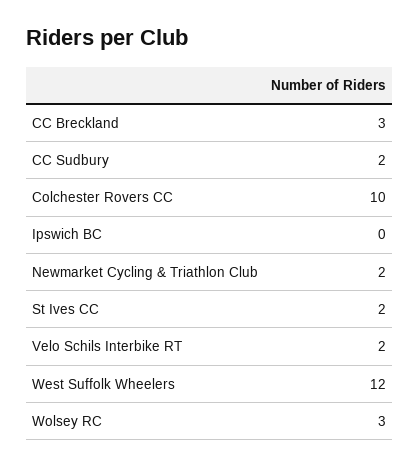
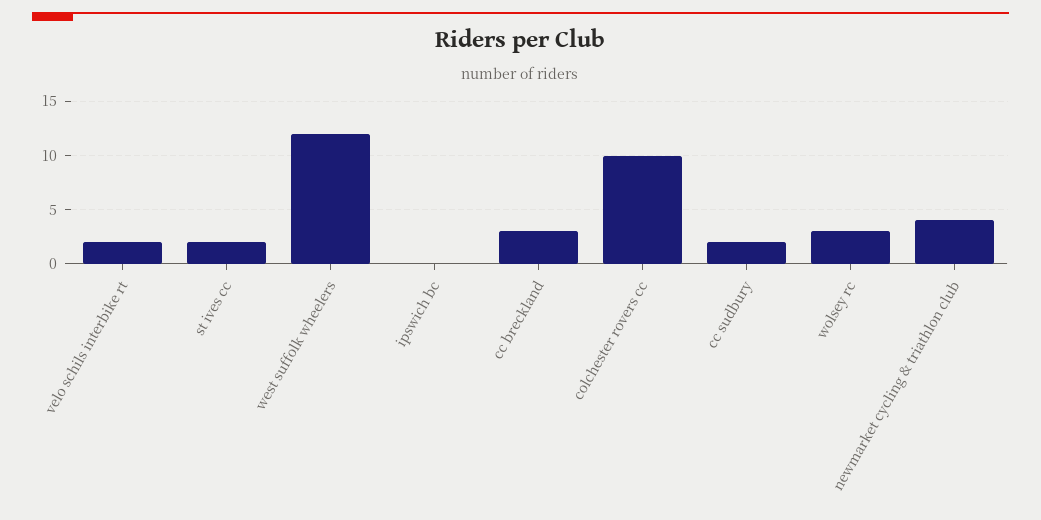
  {
    "CC Breckland": 3,
    "CC Sudbury": 2,
    "Colchester Rovers CC": 10,
    "Ipswich BC": 0,
-   "Newmarket Cycling & Triathlon Club": 2,
+   "Newmarket Cycling & Triathlon Club": 4,
    "St Ives CC": 2,
    "Velo Schils Interbike RT": 2,
    "West Suffolk Wheelers": 12,
    "Wolsey RC": 3
  }

